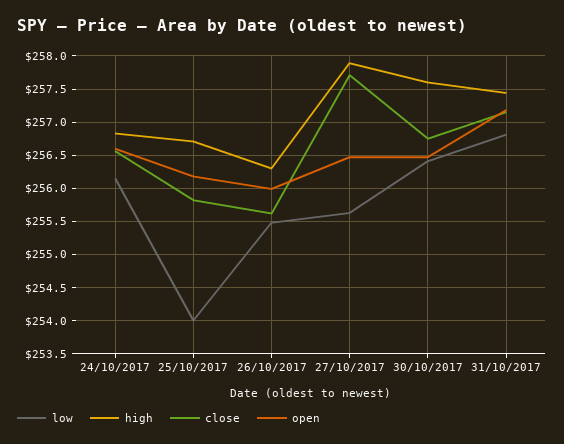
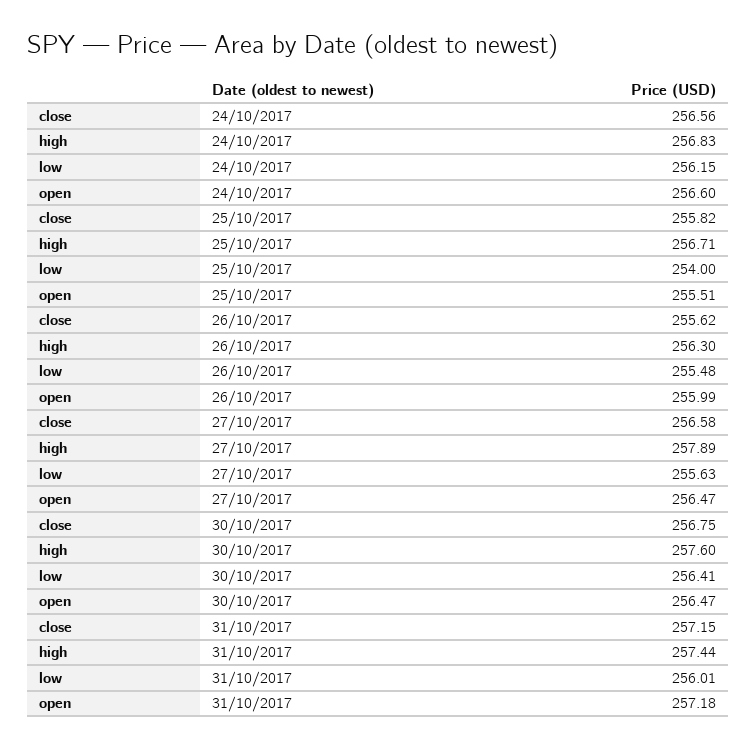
  {
    "low": {
      "24/10/2017": 256.15,
      "25/10/2017": 254,
      "26/10/2017": 255.48,
      "27/10/2017": 255.63,
      "30/10/2017": 256.41,
-     "31/10/2017": 256.8
+     "31/10/2017": 256.01
    },
    "high": {
      "24/10/2017": 256.83,
      "25/10/2017": 256.71,
      "26/10/2017": 256.3,
      "27/10/2017": 257.89,
      "30/10/2017": 257.6,
      "31/10/2017": 257.44
    },
    "close": {
      "24/10/2017": 256.56,
      "25/10/2017": 255.82,
      "26/10/2017": 255.62,
-     "27/10/2017": 257.7,
+     "27/10/2017": 256.58,
      "30/10/2017": 256.75,
      "31/10/2017": 257.15
    },
    "open": {
      "24/10/2017": 256.6,
-     "25/10/2017": 256.2,
+     "25/10/2017": 255.51,
      "26/10/2017": 255.99,
      "27/10/2017": 256.47,
      "30/10/2017": 256.47,
      "31/10/2017": 257.18
    }
  }

